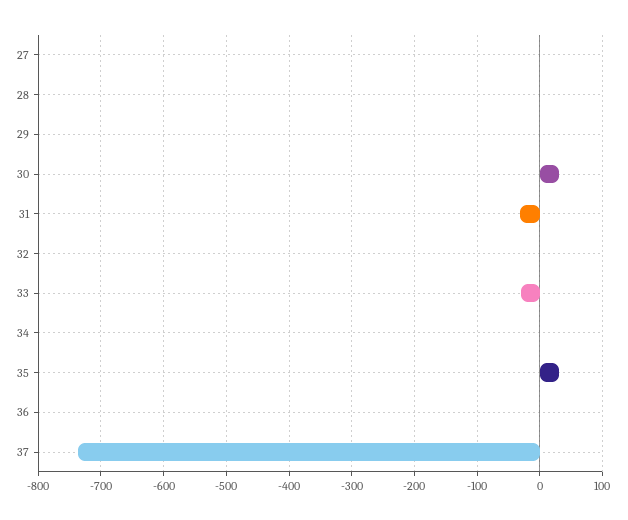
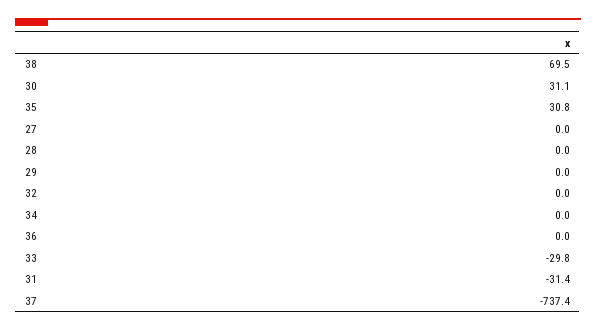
  {
    "27": 0,
    "28": 0,
    "29": 0,
    "30": 31.1,
    "31": -31.4,
    "32": 0,
    "33": -29.8,
    "34": 0,
    "35": 30.8,
    "36": 0,
-   "37": -737.4
+   "37": -737.4,
+   "38": 69.5
  }

